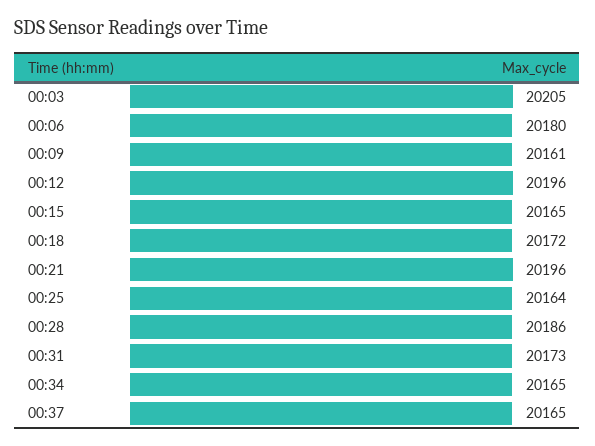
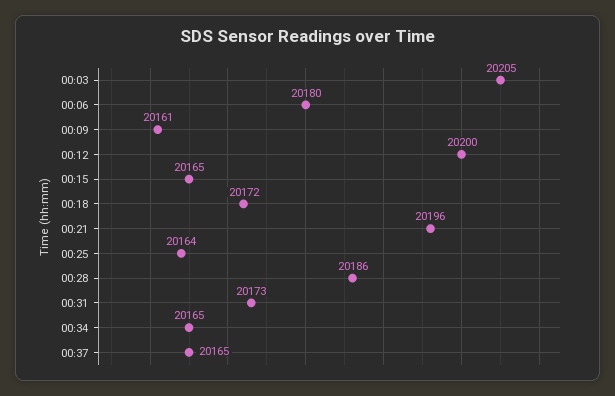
  {
    "00:03": 20205,
    "00:06": 20180,
    "00:09": 20161,
-   "00:12": 20196,
+   "00:12": 20200,
    "00:15": 20165,
    "00:18": 20172,
    "00:21": 20196,
    "00:25": 20164,
    "00:28": 20186,
    "00:31": 20173,
    "00:34": 20165,
    "00:37": 20165
  }

